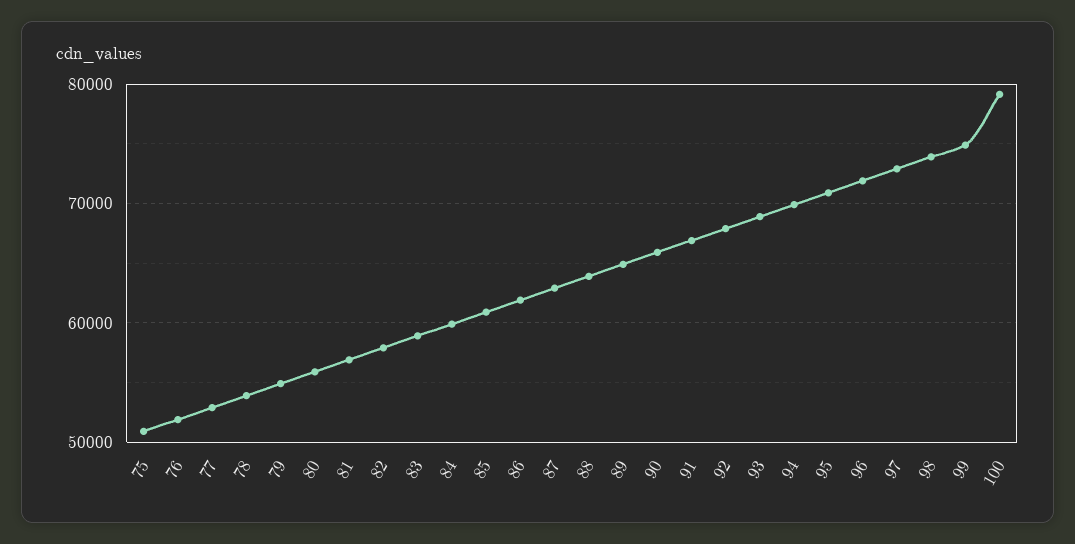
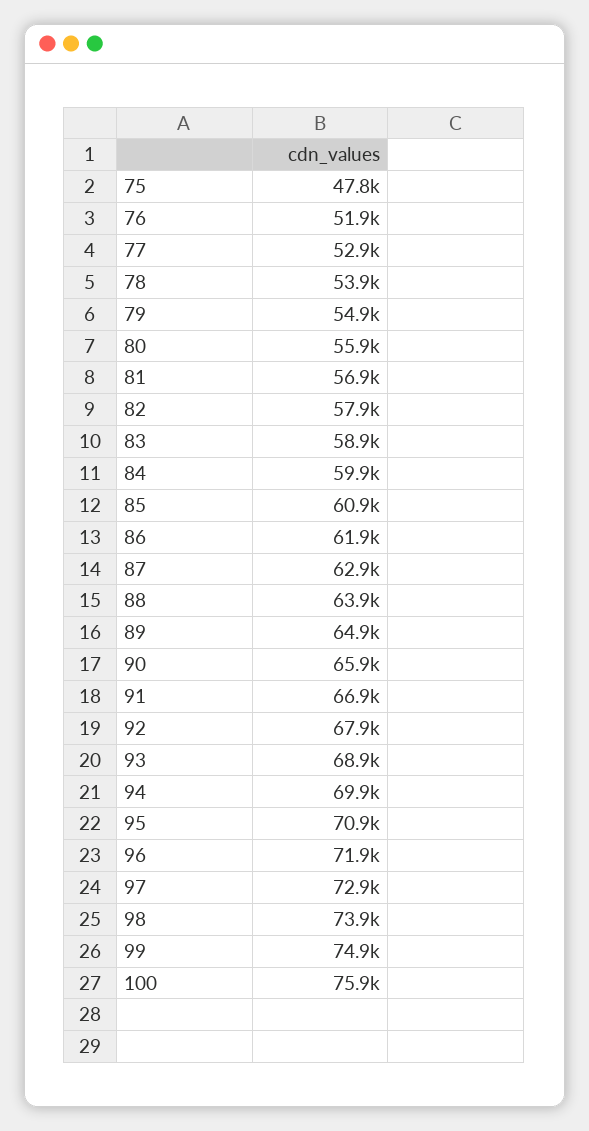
  {
-   "75": 51000,
+   "75": 47800,
    "76": 51900,
    "77": 52900,
    "78": 53900,
    "79": 54900,
    "80": 55900,
    "81": 56900,
    "82": 57900,
    "83": 58900,
    "84": 59900,
    "85": 60900,
    "86": 61900,
    "87": 62900,
    "88": 63900,
    "89": 64900,
    "90": 65900,
    "91": 66900,
    "92": 67900,
    "93": 68900,
    "94": 69900,
    "95": 70900,
    "96": 71900,
    "97": 72900,
    "98": 73900,
    "99": 74900,
-   "100": 79000
+   "100": 75900
  }

